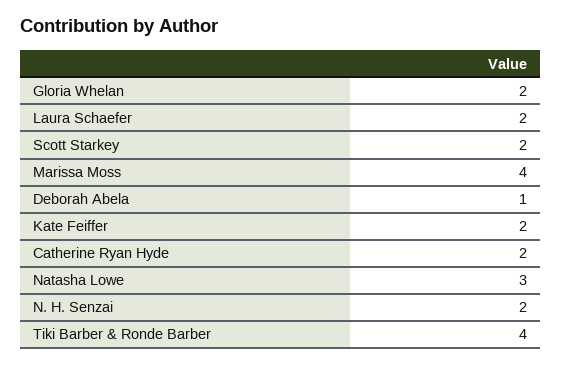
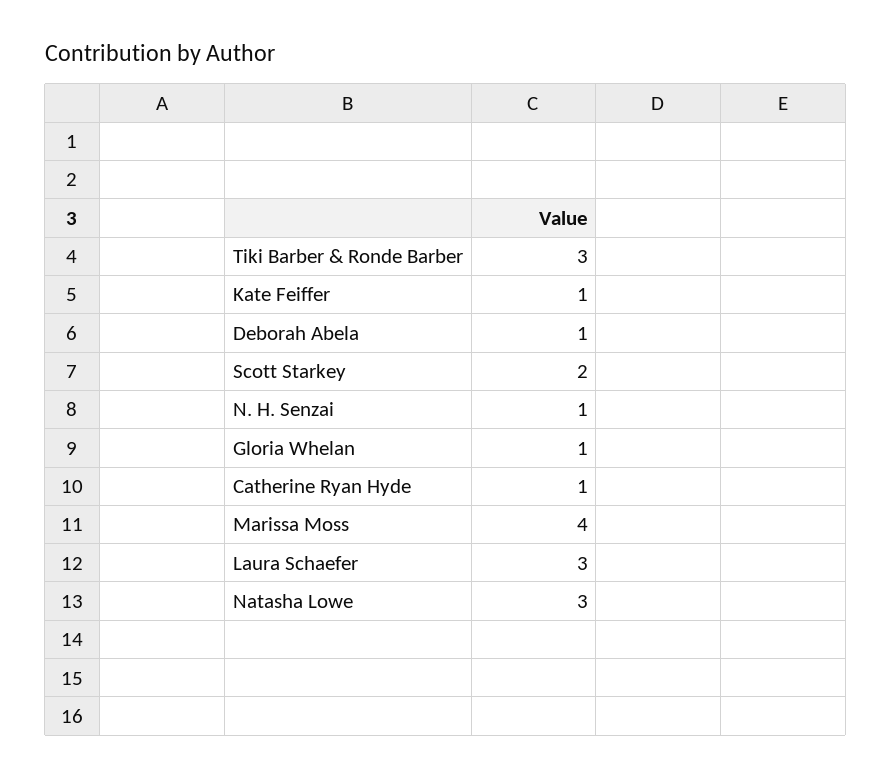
  {
-   "Gloria Whelan": 2,
+   "Gloria Whelan": 1,
-   "Laura Schaefer": 2,
+   "Laura Schaefer": 3,
    "Scott Starkey": 2,
    "Marissa Moss": 4,
    "Deborah Abela": 1,
-   "Kate Feiffer": 2,
+   "Kate Feiffer": 1,
-   "Catherine Ryan Hyde": 2,
+   "Catherine Ryan Hyde": 1,
    "Natasha Lowe": 3,
-   "N. H. Senzai": 2,
+   "N. H. Senzai": 1,
-   "Tiki Barber & Ronde Barber": 4
+   "Tiki Barber & Ronde Barber": 3
  }

